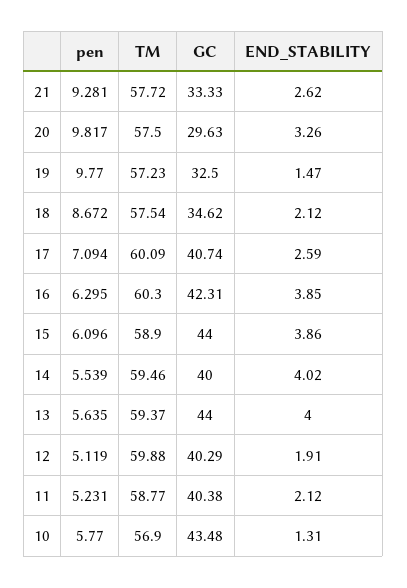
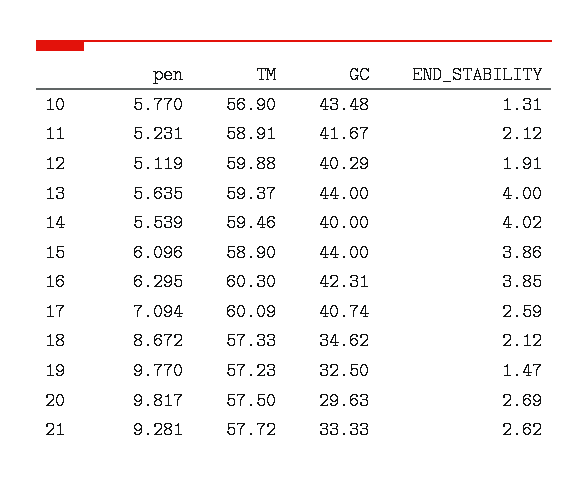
  {
    "pen": {
      "21": 9.281,
      "20": 9.817,
      "19": 9.77,
      "18": 8.672,
      "17": 7.094,
      "16": 6.295,
      "15": 6.096,
      "14": 5.539,
      "13": 5.635,
      "12": 5.119,
      "11": 5.231,
      "10": 5.77
    },
    "TM": {
      "21": 57.72,
      "20": 57.5,
      "19": 57.23,
-     "18": 57.54,
+     "18": 57.33,
      "17": 60.09,
      "16": 60.3,
      "15": 58.9,
      "14": 59.46,
      "13": 59.37,
      "12": 59.88,
-     "11": 58.77,
+     "11": 58.91,
      "10": 56.9
    },
    "GC": {
      "21": 33.33,
      "20": 29.63,
      "19": 32.5,
      "18": 34.62,
      "17": 40.74,
      "16": 42.31,
      "15": 44,
      "14": 40,
      "13": 44,
      "12": 40.29,
-     "11": 40.38,
+     "11": 41.67,
      "10": 43.48
    },
    "END_STABILITY": {
      "21": 2.62,
-     "20": 3.26,
+     "20": 2.69,
      "19": 1.47,
      "18": 2.12,
      "17": 2.59,
      "16": 3.85,
      "15": 3.86,
      "14": 4.02,
      "13": 4,
      "12": 1.91,
      "11": 2.12,
      "10": 1.31
    }
  }

